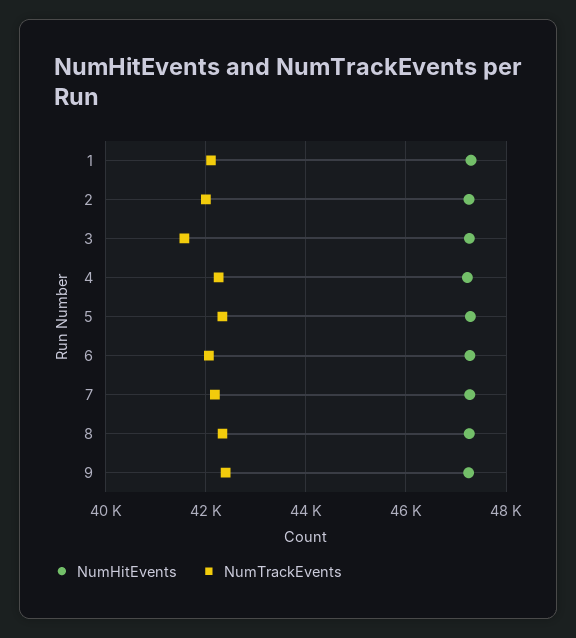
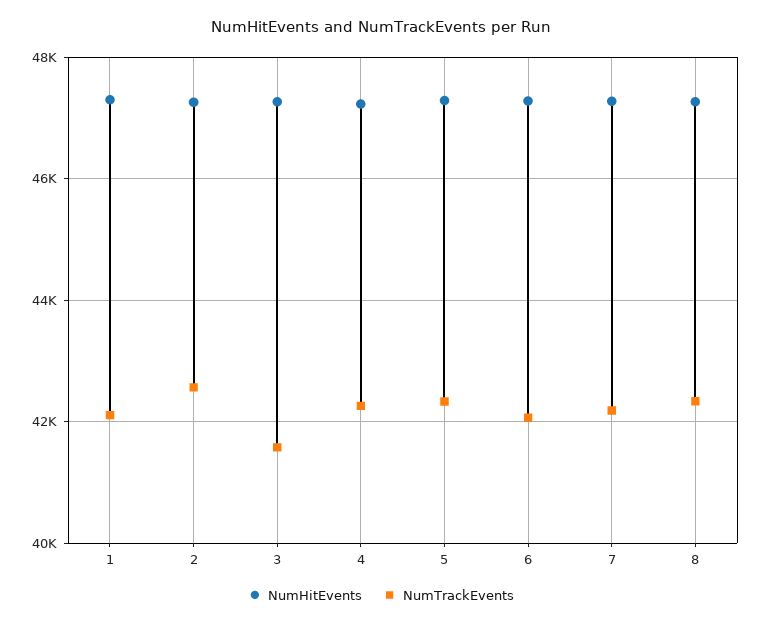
  {
    "NumHitEvents": {
      "1": 47200,
      "2": 47200,
      "3": 47200,
      "4": 47200,
      "5": 47200,
      "6": 47200,
      "7": 47200,
-     "8": 47200,
+     "8": 47200
-     "9": 47200
    },
    "NumTrackEvents": {
      "1": 42200,
-     "2": 42000,
+     "2": 42600,
      "3": 41600,
      "4": 42200,
      "5": 42400,
      "6": 42000,
      "7": 42200,
-     "8": 42400,
+     "8": 42400
-     "9": 42400
    }
  }

